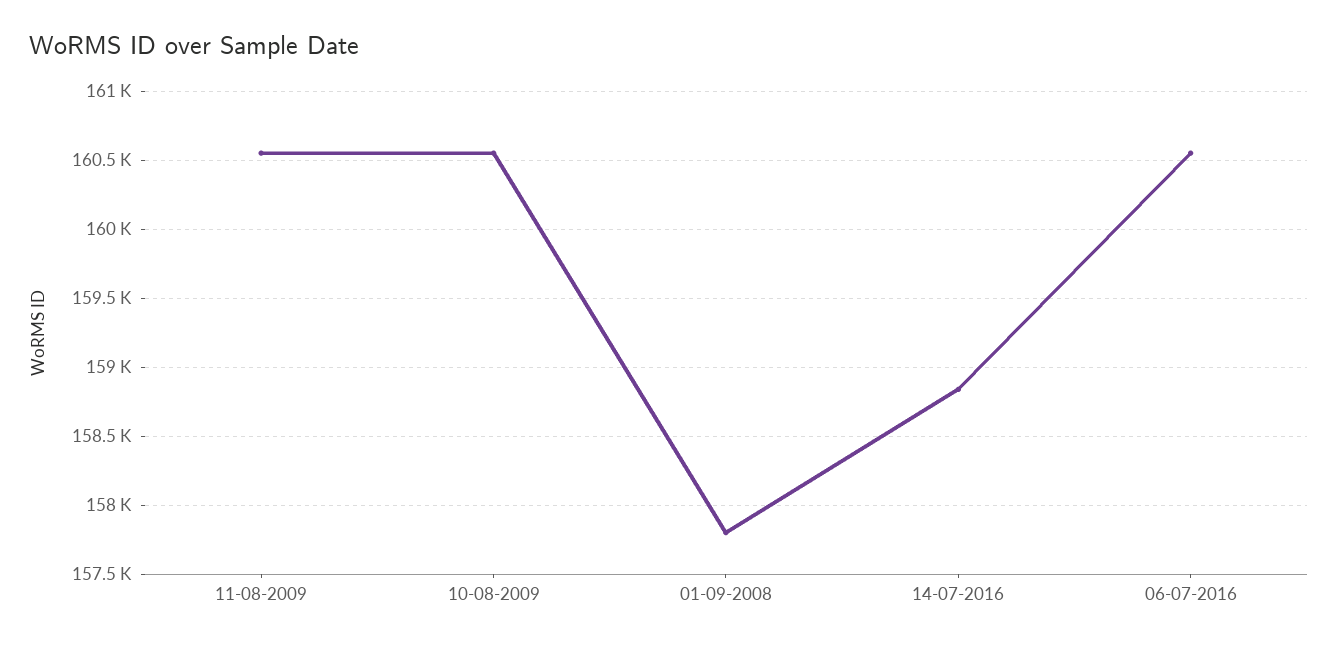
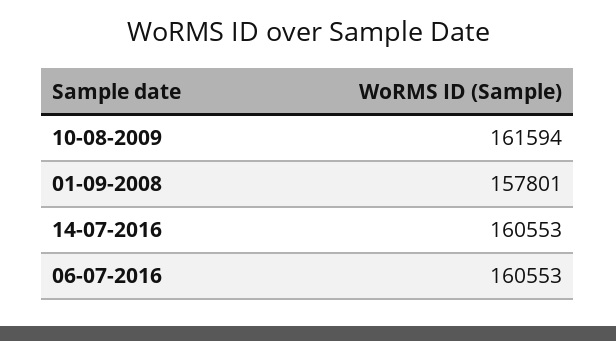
  {
-   "11-08-2009": 160550,
-   "10-08-2009": 160550,
+   "10-08-2009": 161594,
    "01-09-2008": 157801,
-   "14-07-2016": 158850,
+   "14-07-2016": 160553,
    "06-07-2016": 160553
  }

